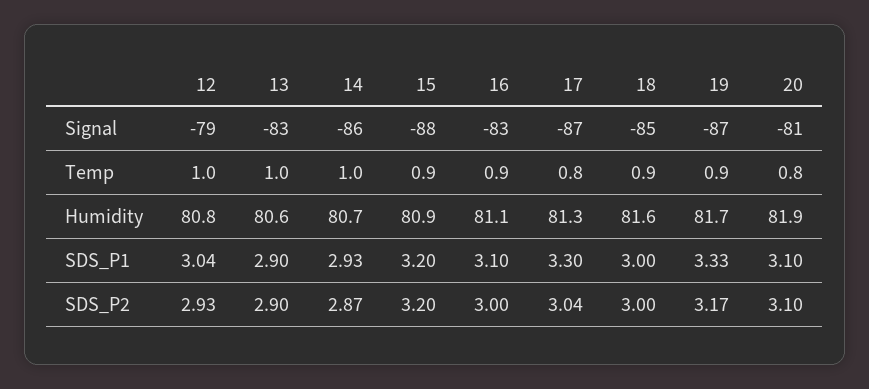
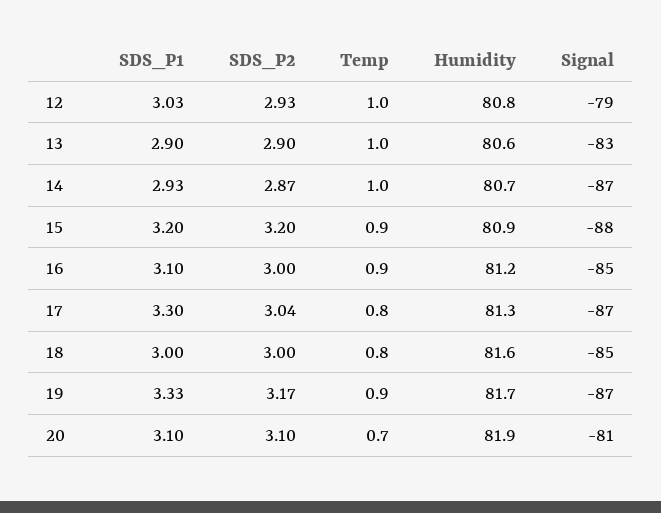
  {
    "12": {
      "Signal": -79,
      "Temp": 1,
      "Humidity": 80.8,
-     "SDS_P1": 3.04,
+     "SDS_P1": 3.03,
      "SDS_P2": 2.93
    },
    "13": {
      "Signal": -83,
      "Temp": 1,
      "Humidity": 80.6,
      "SDS_P1": 2.9,
      "SDS_P2": 2.9
    },
    "14": {
-     "Signal": -86,
+     "Signal": -87,
      "Temp": 1,
      "Humidity": 80.7,
      "SDS_P1": 2.93,
      "SDS_P2": 2.87
    },
    "15": {
      "Signal": -88,
      "Temp": 0.9,
      "Humidity": 80.9,
      "SDS_P1": 3.2,
      "SDS_P2": 3.2
    },
    "16": {
-     "Signal": -83,
+     "Signal": -85,
      "Temp": 0.9,
-     "Humidity": 81.1,
+     "Humidity": 81.2,
      "SDS_P1": 3.1,
      "SDS_P2": 3
    },
    "17": {
      "Signal": -87,
      "Temp": 0.8,
      "Humidity": 81.3,
      "SDS_P1": 3.3,
      "SDS_P2": 3.04
    },
    "18": {
      "Signal": -85,
-     "Temp": 0.9,
+     "Temp": 0.8,
      "Humidity": 81.6,
      "SDS_P1": 3,
      "SDS_P2": 3
    },
    "19": {
      "Signal": -87,
      "Temp": 0.9,
      "Humidity": 81.7,
      "SDS_P1": 3.33,
      "SDS_P2": 3.17
    },
    "20": {
      "Signal": -81,
-     "Temp": 0.8,
+     "Temp": 0.7,
      "Humidity": 81.9,
      "SDS_P1": 3.1,
      "SDS_P2": 3.1
    }
  }

